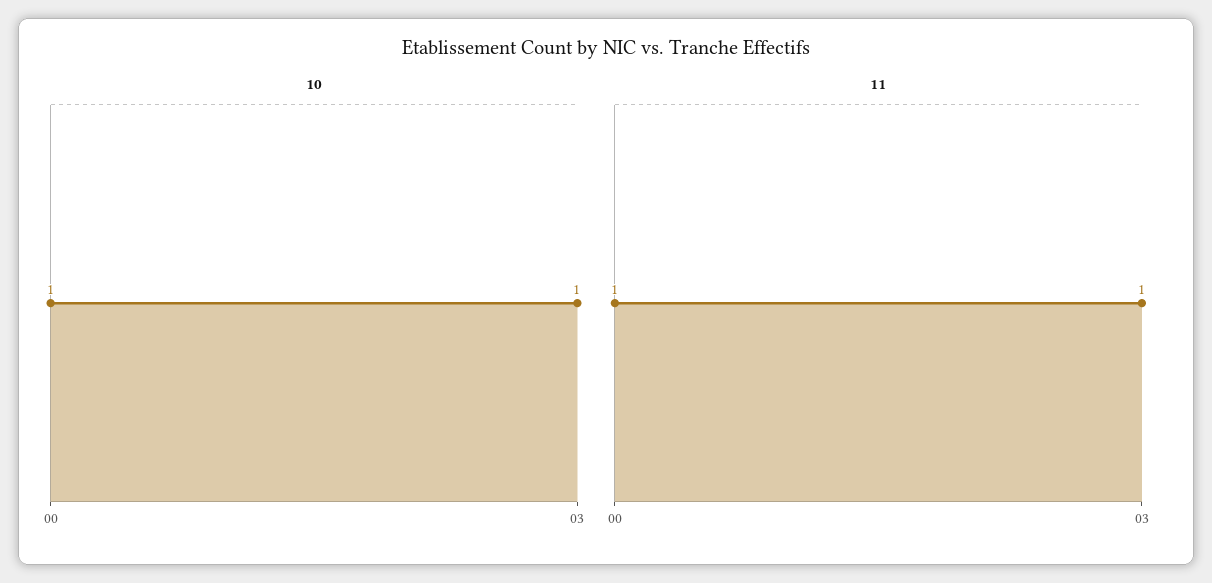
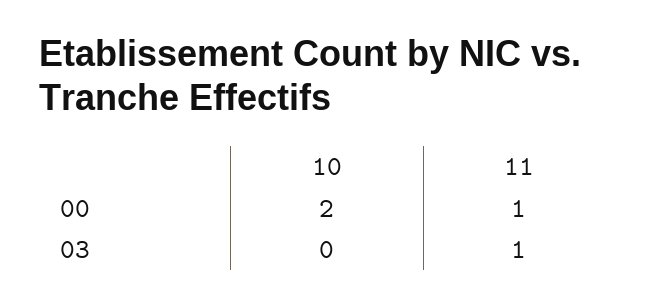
  {
    "10": {
-     "00": 1,
+     "00": 2,
-     "03": 1
+     "03": 0
    },
    "11": {
      "00": 1,
      "03": 1
    }
  }

